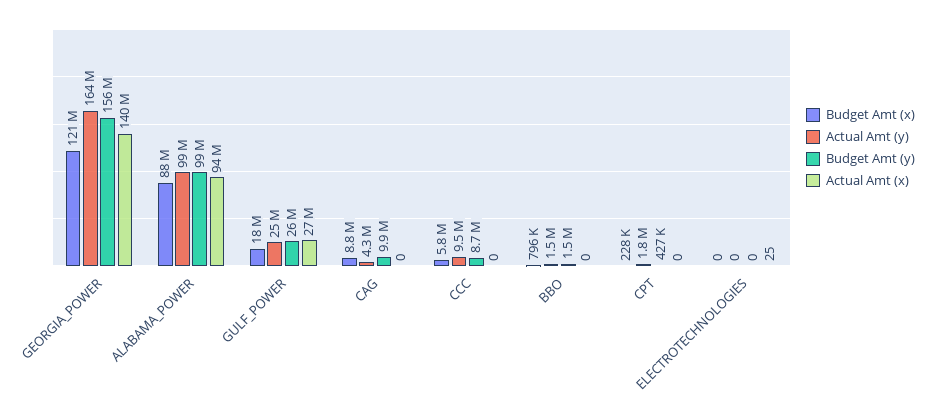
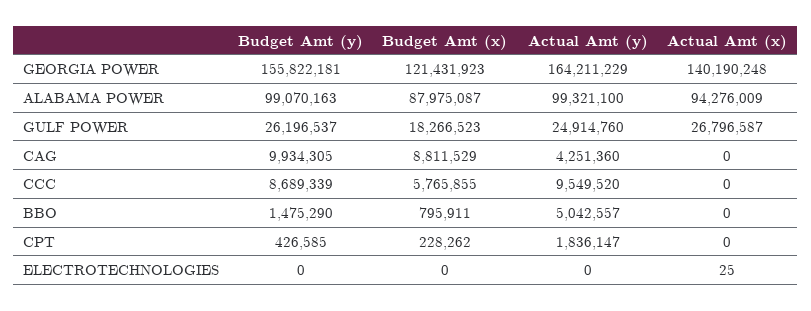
  {
    "Budget Amt (x)": {
      "GEORGIA_POWER": 121431923,
      "ALABAMA_POWER": 87975087,
      "GULF_POWER": 18266523,
      "CAG": 8811529,
      "CCC": 5765855,
      "BBO": 795911,
      "CPT": 228262,
      "ELECTROTECHNOLOGIES": 0
    },
    "Actual Amt (y)": {
      "GEORGIA_POWER": 164211229,
      "ALABAMA_POWER": 99321100,
      "GULF_POWER": 24914760,
      "CAG": 4251360,
      "CCC": 9549520,
-     "BBO": 1500000,
+     "BBO": 5042557,
      "CPT": 1836147,
      "ELECTROTECHNOLOGIES": 0
    },
    "Budget Amt (y)": {
      "GEORGIA_POWER": 155822181,
      "ALABAMA_POWER": 99070163,
      "GULF_POWER": 26196537,
      "CAG": 9934305,
      "CCC": 8689339,
      "BBO": 1475290,
      "CPT": 426585,
      "ELECTROTECHNOLOGIES": 0
    },
    "Actual Amt (x)": {
      "GEORGIA_POWER": 140190248,
      "ALABAMA_POWER": 94276009,
      "GULF_POWER": 26796587,
      "CAG": 0,
      "CCC": 0,
      "BBO": 0,
      "CPT": 0,
      "ELECTROTECHNOLOGIES": 25
    }
  }

